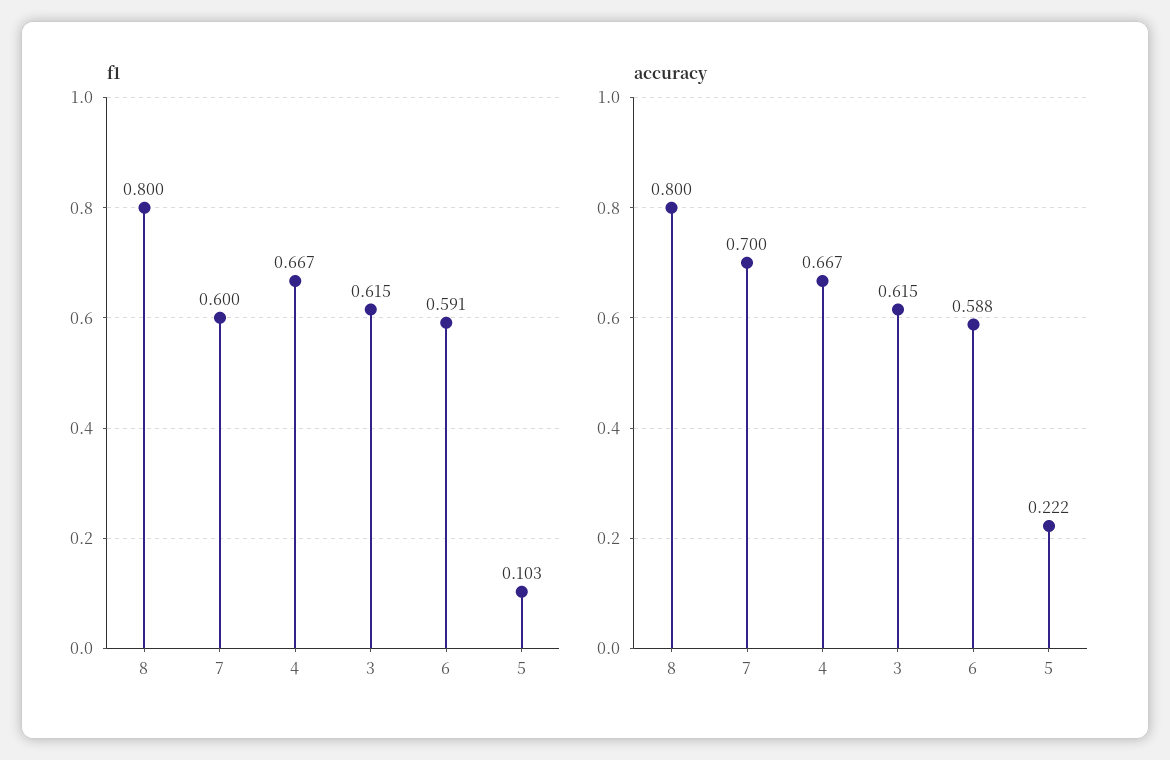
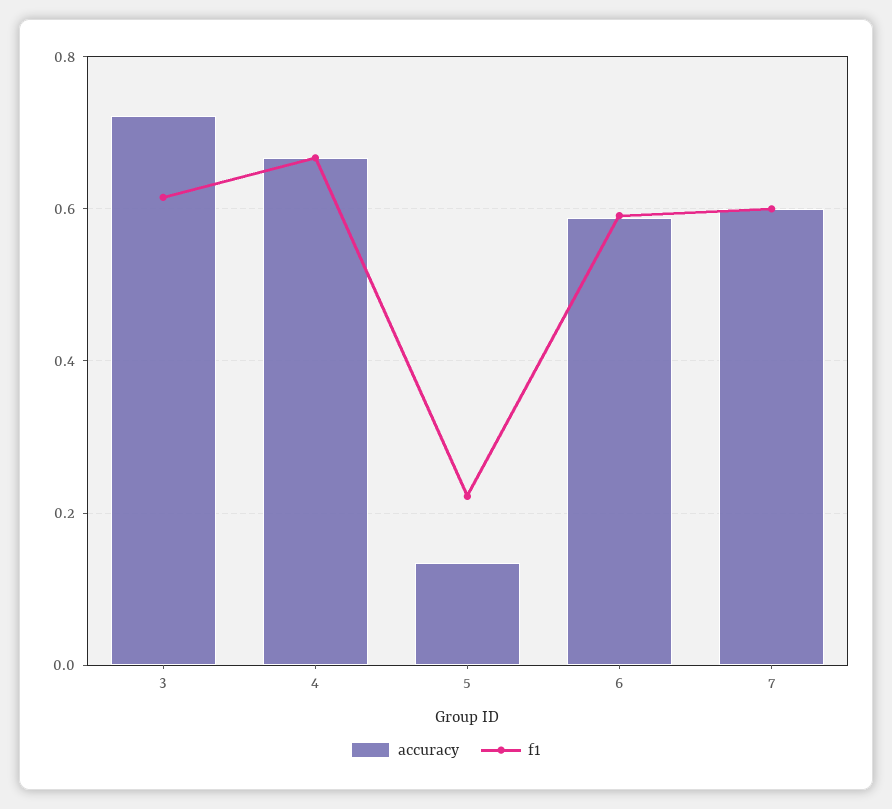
  {
    "f1": {
-     "8": 0.8,
      "7": 0.6,
      "4": 0.667,
      "3": 0.615,
      "6": 0.591,
-     "5": 0.103
+     "5": 0.22
    },
    "accuracy": {
-     "8": 0.8,
-     "7": 0.7,
+     "7": 0.6,
      "4": 0.667,
-     "3": 0.615,
+     "3": 0.72,
      "6": 0.588,
-     "5": 0.222
+     "5": 0.14
    }
  }

